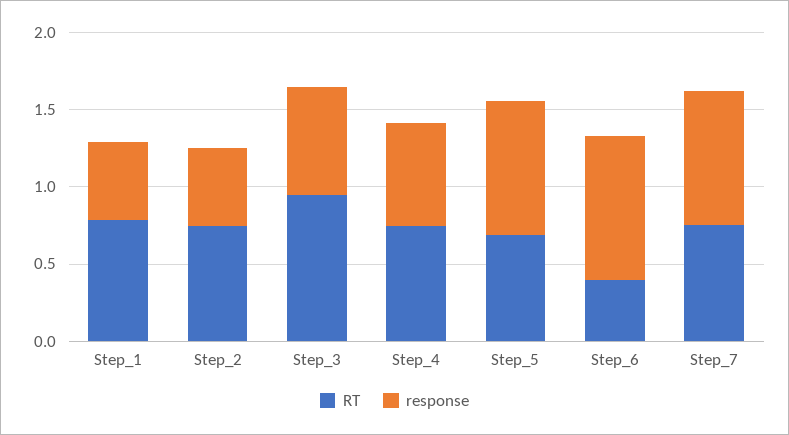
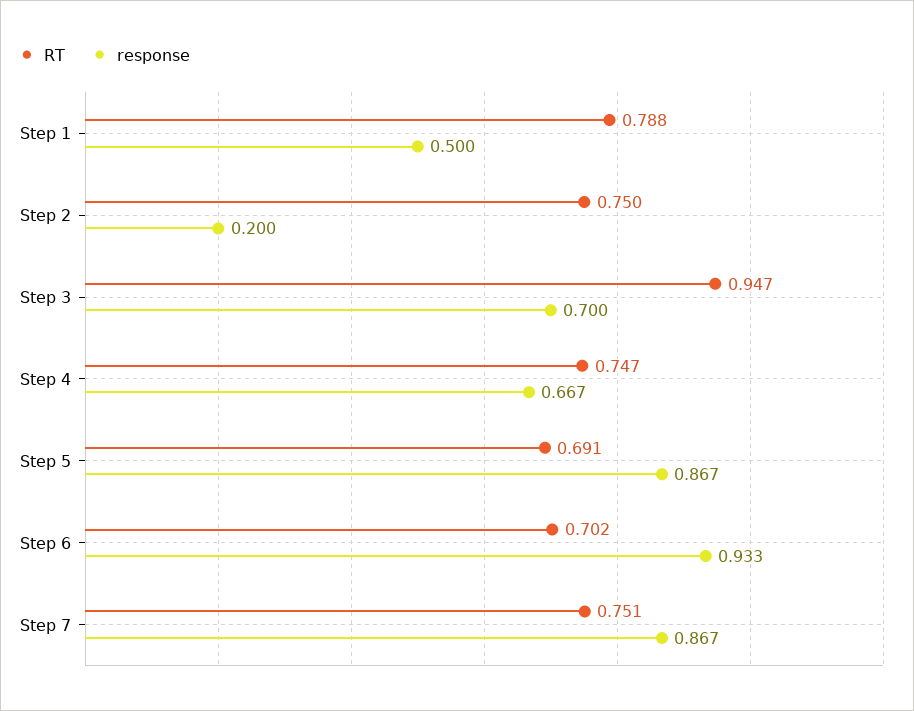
  {
    "RT": {
      "Step_1": 0.788,
      "Step_2": 0.75,
      "Step_3": 0.947,
      "Step_4": 0.747,
      "Step_5": 0.691,
-     "Step_6": 0.4,
+     "Step_6": 0.702,
      "Step_7": 0.751
    },
    "response": {
      "Step_1": 0.5,
-     "Step_2": 0.5,
+     "Step_2": 0.2,
      "Step_3": 0.7,
      "Step_4": 0.667,
      "Step_5": 0.867,
      "Step_6": 0.933,
      "Step_7": 0.867
    }
  }

